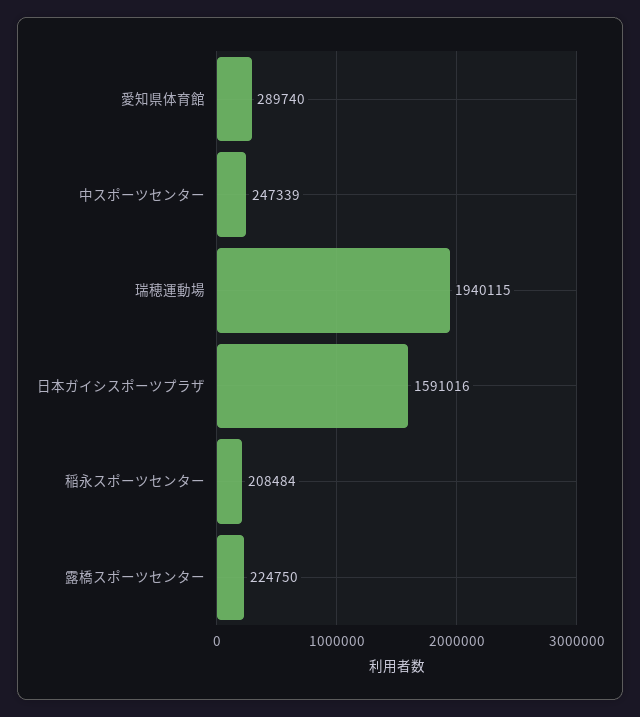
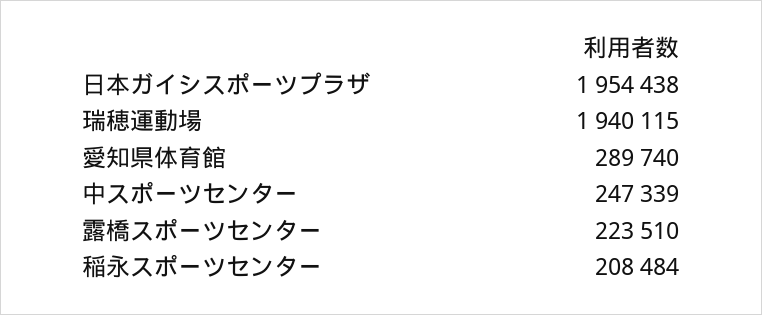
  {
    "愛知県体育館": 289740,
    "中スポーツセンター": 247339,
    "瑞穂運動場": 1940115,
-   "日本ガイシスポーツプラザ": 1591016,
+   "日本ガイシスポーツプラザ": 1954438,
    "稲永スポーツセンター": 208484,
-   "露橋スポーツセンター": 224750
+   "露橋スポーツセンター": 223510
  }

